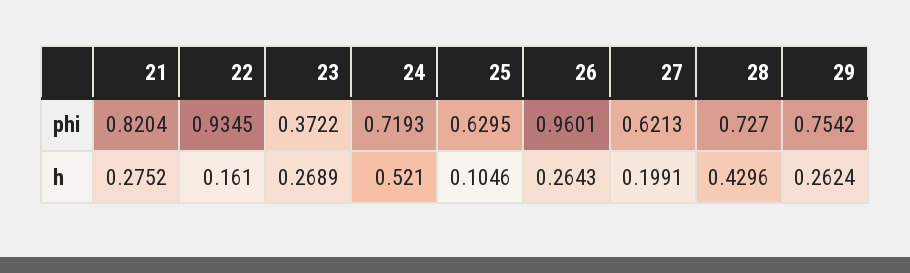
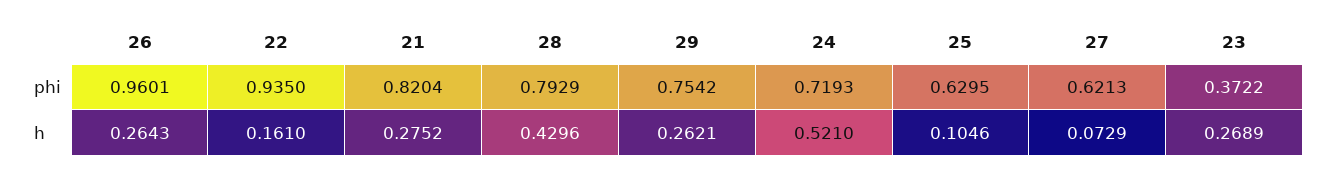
  {
    "21": {
      "phi": 0.8204,
      "h": 0.2752
    },
    "22": {
-     "phi": 0.9345,
+     "phi": 0.935,
      "h": 0.161
    },
    "23": {
      "phi": 0.3722,
      "h": 0.2689
    },
    "24": {
      "phi": 0.7193,
      "h": 0.521
    },
    "25": {
      "phi": 0.6295,
      "h": 0.1046
    },
    "26": {
      "phi": 0.9601,
      "h": 0.2643
    },
    "27": {
      "phi": 0.6213,
-     "h": 0.1991
+     "h": 0.0729
    },
    "28": {
-     "phi": 0.727,
+     "phi": 0.7929,
      "h": 0.4296
    },
    "29": {
      "phi": 0.7542,
-     "h": 0.2624
+     "h": 0.2621
    }
  }

